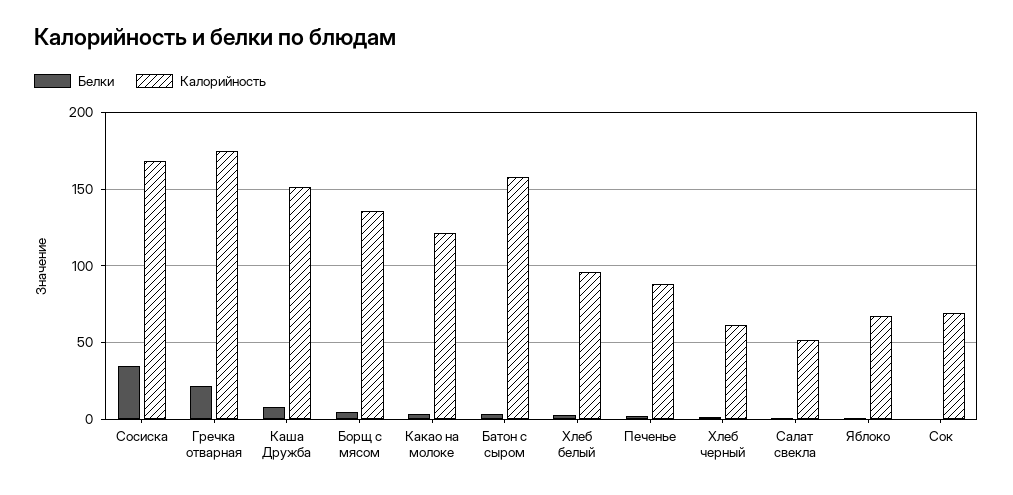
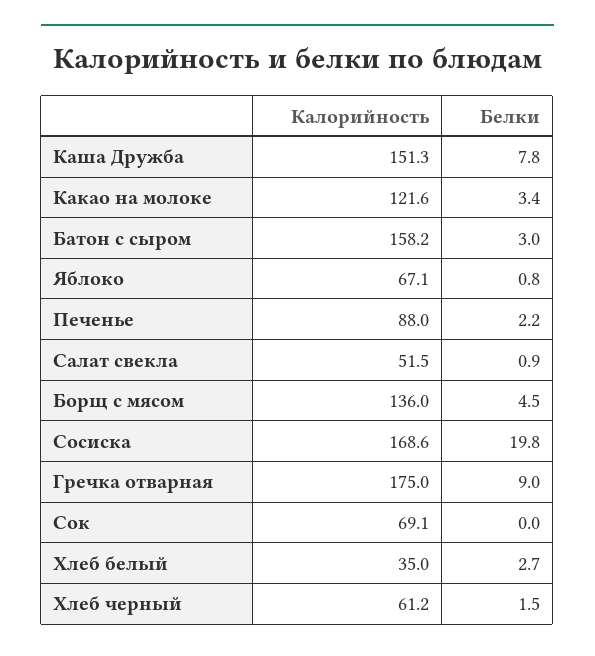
  {
    "Белки": {
-     "Сосиска": 35,
+     "Сосиска": 19.8,
-     "Гречка отварная": 20,
+     "Гречка отварная": 9,
      "Каша Дружба": 7.8,
      "Борщ с мясом": 4.5,
      "Какао на молоке": 3.4,
      "Батон с сыром": 3,
      "Хлеб белый": 2.7,
      "Печенье": 2.2,
      "Хлеб черный": 1.5,
      "Салат свекла": 0.9,
      "Яблоко": 0.8,
      "Сок": 0
    },
    "Калорийность": {
      "Сосиска": 168.6,
      "Гречка отварная": 175,
      "Каша Дружба": 151.3,
      "Борщ с мясом": 136,
      "Какао на молоке": 121.6,
      "Батон с сыром": 158.2,
-     "Хлеб белый": 95,
+     "Хлеб белый": 35,
      "Печенье": 88,
      "Хлеб черный": 61.2,
      "Салат свекла": 51.5,
      "Яблоко": 67.1,
      "Сок": 69.1
    }
  }

